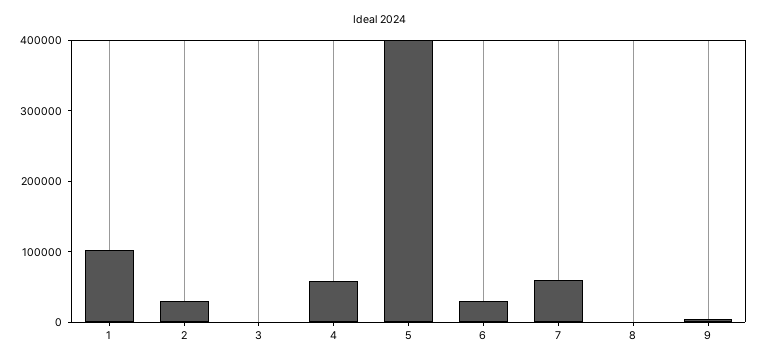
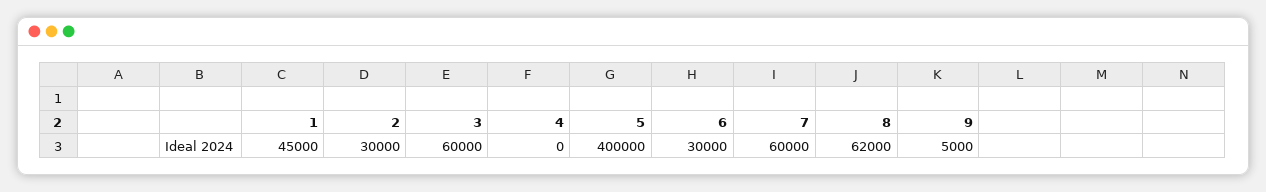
  {
-   "1": 100000,
+   "1": 45000,
    "2": 30000,
-   "3": 0,
+   "3": 60000,
-   "4": 60000,
+   "4": 0,
    "5": 400000,
    "6": 30000,
    "7": 60000,
-   "8": 0,
+   "8": 62000,
    "9": 5000
  }

